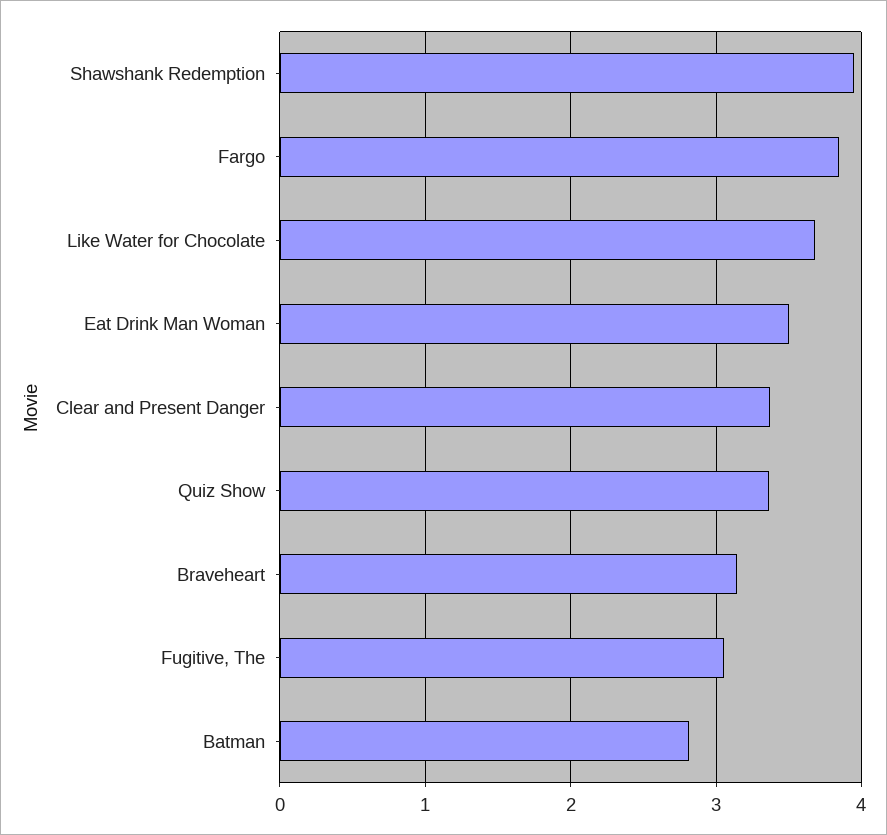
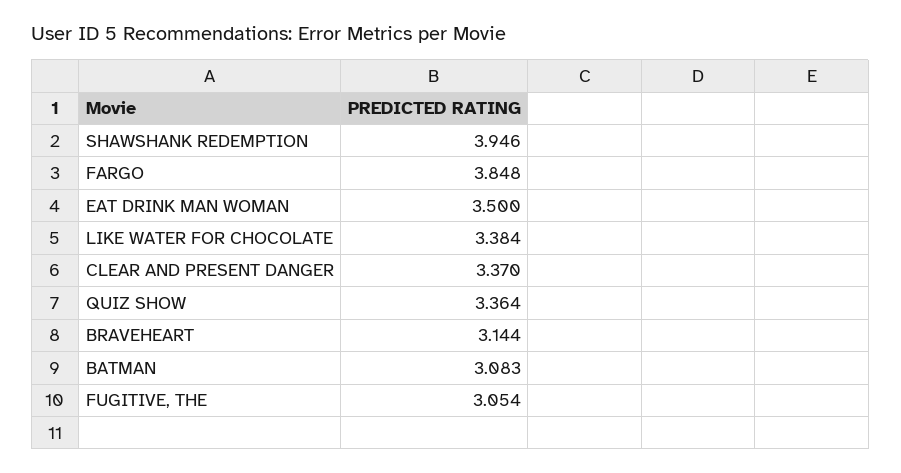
  {
    "Shawshank Redemption": 3.946,
    "Fargo": 3.848,
-   "Like Water for Chocolate": 3.7,
+   "Like Water for Chocolate": 3.384,
    "Eat Drink Man Woman": 3.5,
    "Clear and Present Danger": 3.37,
    "Quiz Show": 3.364,
    "Braveheart": 3.144,
    "Fugitive, The": 3.054,
-   "Batman": 2.8
+   "Batman": 3.083
  }

